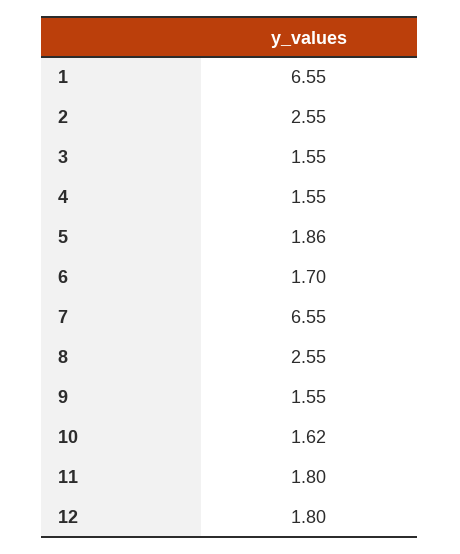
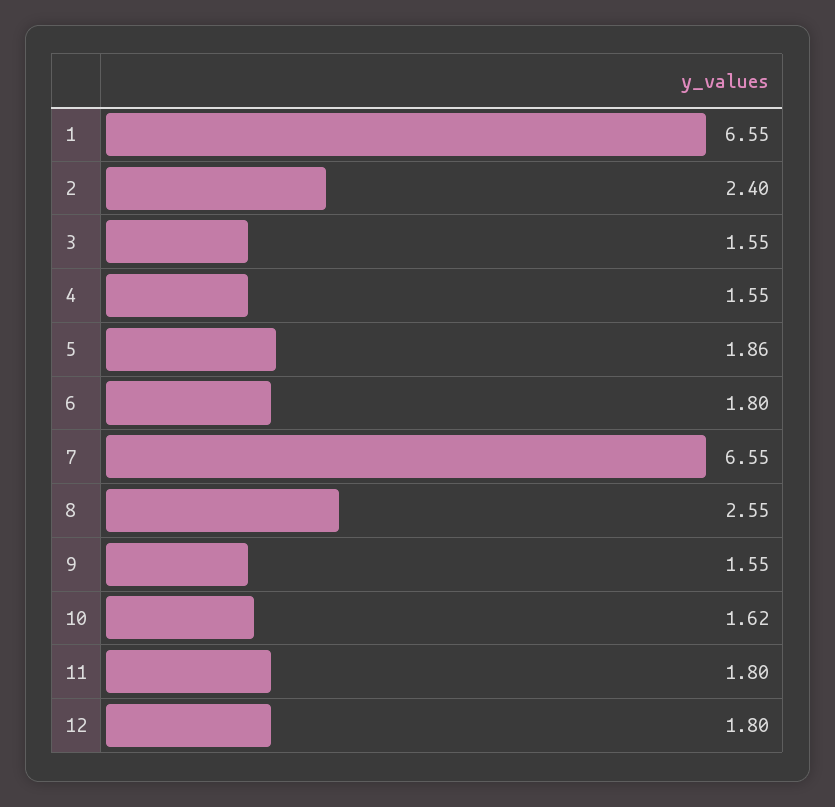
  {
    "1": 6.55,
-   "2": 2.55,
+   "2": 2.4,
    "3": 1.55,
    "4": 1.55,
    "5": 1.86,
-   "6": 1.7,
+   "6": 1.8,
    "7": 6.55,
    "8": 2.55,
    "9": 1.55,
    "10": 1.62,
    "11": 1.8,
    "12": 1.8
  }

